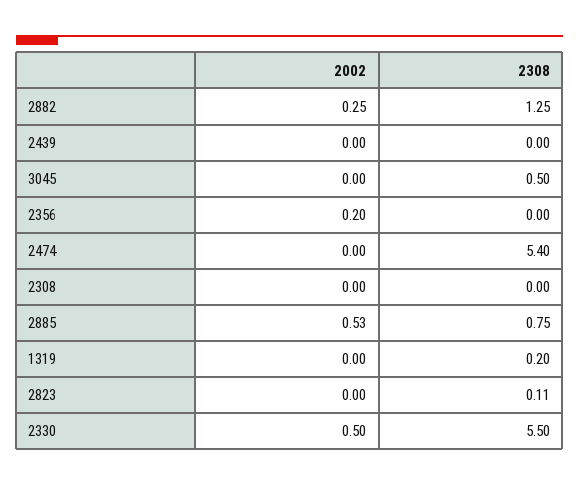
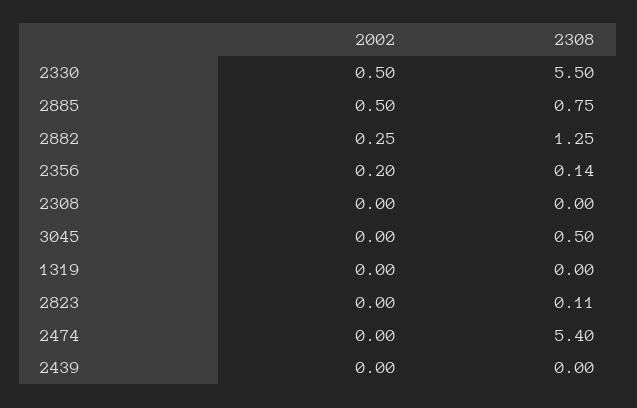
  {
    "2002": {
      "2882": 0.25,
      "2439": 0,
      "3045": 0,
      "2356": 0.2,
      "2474": 0,
      "2308": 0,
-     "2885": 0.53,
+     "2885": 0.5,
      "1319": 0,
      "2823": 0,
      "2330": 0.5
    },
    "2308": {
      "2882": 1.25,
      "2439": 0,
      "3045": 0.5,
-     "2356": 0,
+     "2356": 0.14,
      "2474": 5.4,
      "2308": 0,
      "2885": 0.75,
-     "1319": 0.2,
+     "1319": 0,
      "2823": 0.11,
      "2330": 5.5
    }
  }

